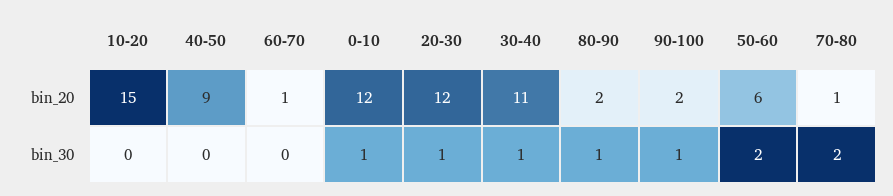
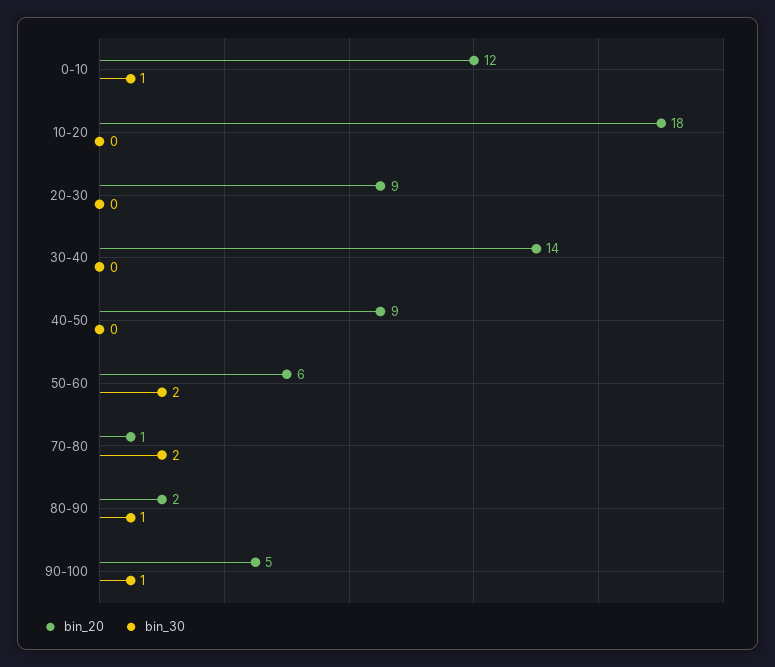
  {
    "bin_20": {
-     "10-20": 15,
+     "10-20": 18,
      "40-50": 9,
-     "60-70": 1,
      "0-10": 12,
-     "20-30": 12,
+     "20-30": 9,
-     "30-40": 11,
+     "30-40": 14,
      "80-90": 2,
-     "90-100": 2,
+     "90-100": 5,
      "50-60": 6,
      "70-80": 1
    },
    "bin_30": {
      "10-20": 0,
      "40-50": 0,
-     "60-70": 0,
      "0-10": 1,
-     "20-30": 1,
+     "20-30": 0,
-     "30-40": 1,
+     "30-40": 0,
      "80-90": 1,
      "90-100": 1,
      "50-60": 2,
      "70-80": 2
    }
  }

